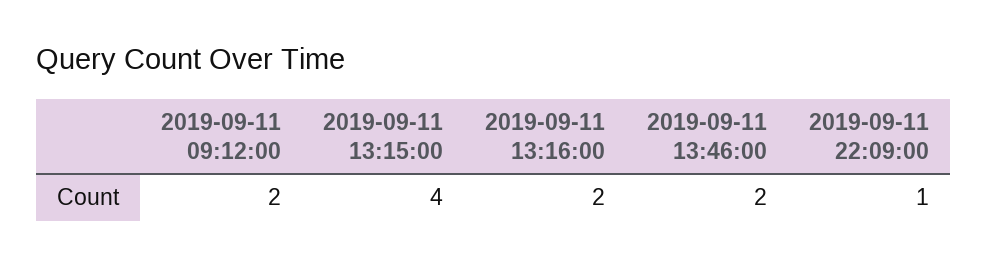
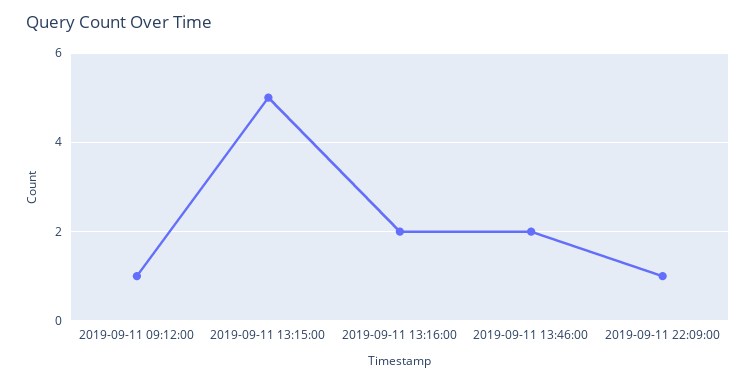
  {
-   "2019-09-11 09:12:00": 2,
+   "2019-09-11 09:12:00": 1,
-   "2019-09-11 13:15:00": 4,
+   "2019-09-11 13:15:00": 5,
    "2019-09-11 13:16:00": 2,
    "2019-09-11 13:46:00": 2,
    "2019-09-11 22:09:00": 1
  }

